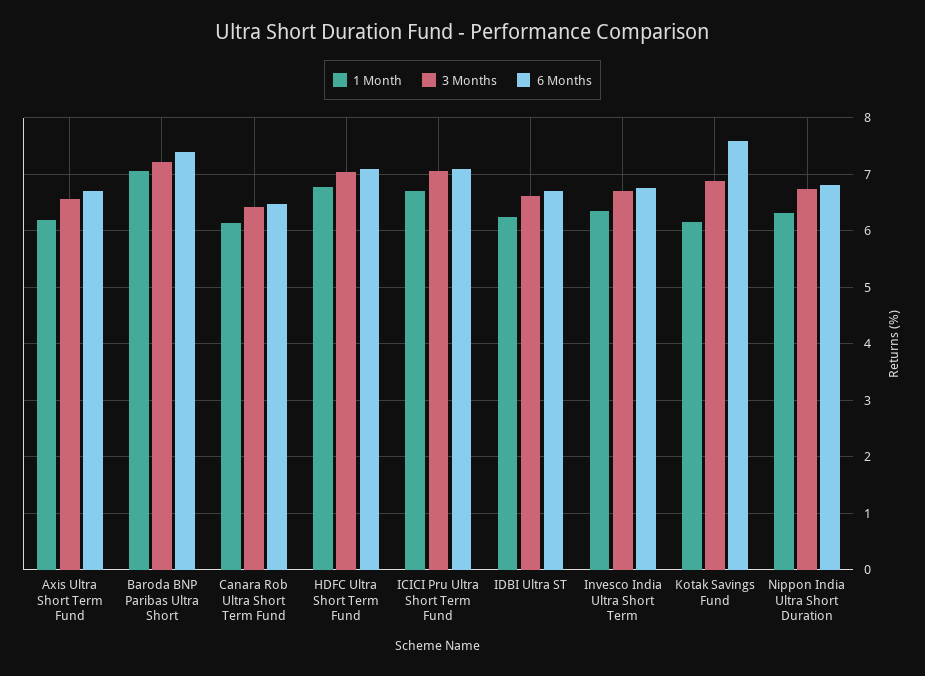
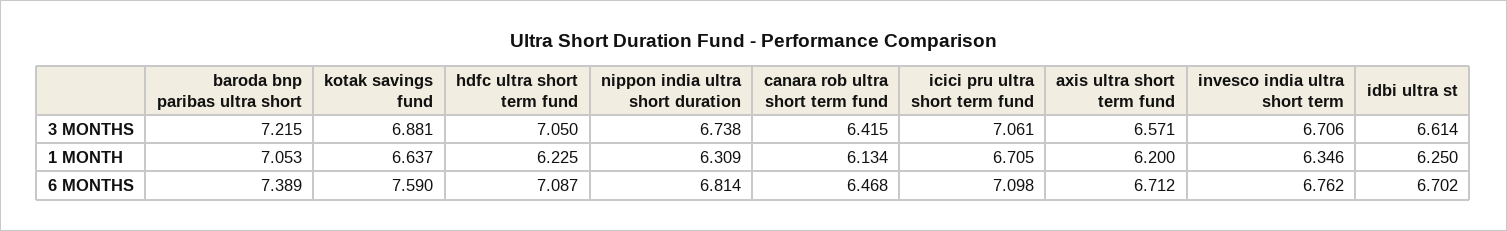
  {
    "1 Month": {
      "Axis Ultra Short Term Fund": 6.2,
      "Baroda BNP Paribas Ultra Short": 7.053,
      "Canara Rob Ultra Short Term Fund": 6.134,
-     "HDFC Ultra Short Term Fund": 6.8,
+     "HDFC Ultra Short Term Fund": 6.225,
      "ICICI Pru Ultra Short Term Fund": 6.705,
      "IDBI Ultra ST": 6.25,
      "Invesco India Ultra Short Term": 6.346,
-     "Kotak Savings Fund": 6.2,
+     "Kotak Savings Fund": 6.637,
      "Nippon India Ultra Short Duration": 6.309
    },
    "3 Months": {
      "Axis Ultra Short Term Fund": 6.571,
      "Baroda BNP Paribas Ultra Short": 7.215,
      "Canara Rob Ultra Short Term Fund": 6.415,
      "HDFC Ultra Short Term Fund": 7.05,
      "ICICI Pru Ultra Short Term Fund": 7.061,
      "IDBI Ultra ST": 6.614,
      "Invesco India Ultra Short Term": 6.706,
      "Kotak Savings Fund": 6.881,
      "Nippon India Ultra Short Duration": 6.738
    },
    "6 Months": {
      "Axis Ultra Short Term Fund": 6.712,
      "Baroda BNP Paribas Ultra Short": 7.389,
      "Canara Rob Ultra Short Term Fund": 6.468,
      "HDFC Ultra Short Term Fund": 7.087,
      "ICICI Pru Ultra Short Term Fund": 7.098,
      "IDBI Ultra ST": 6.702,
      "Invesco India Ultra Short Term": 6.762,
      "Kotak Savings Fund": 7.59,
      "Nippon India Ultra Short Duration": 6.814
    }
  }

